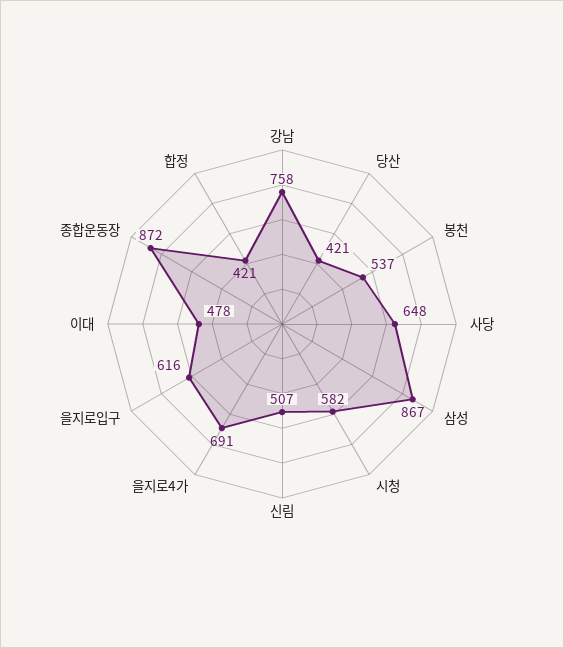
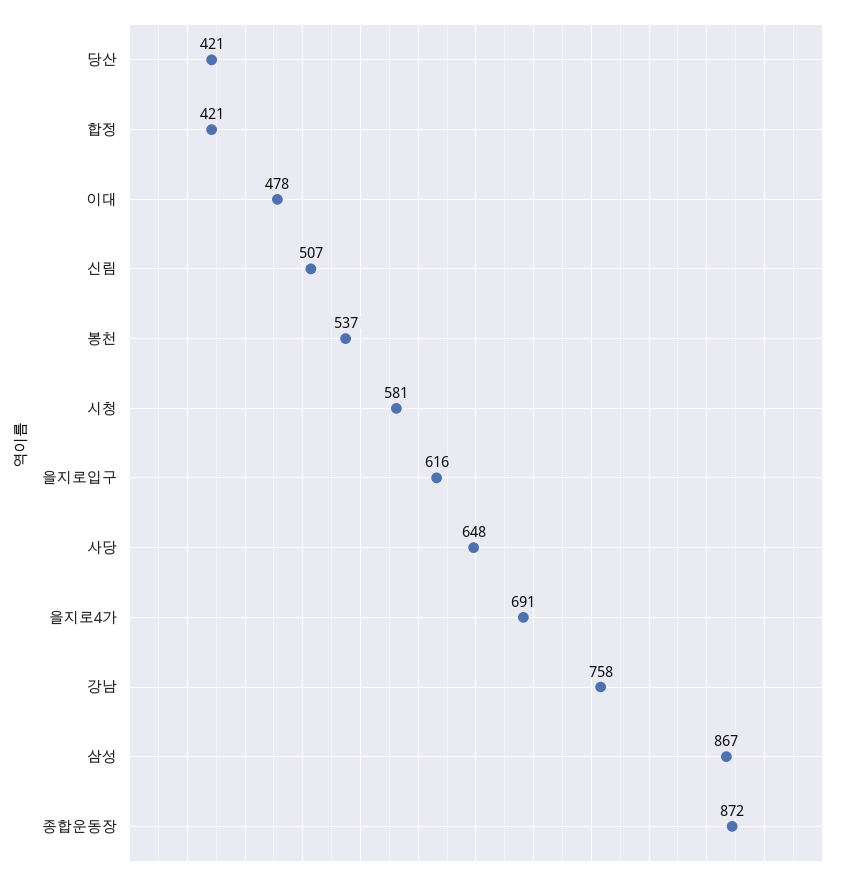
  {
    "강남": 758,
    "당산": 421,
    "봉천": 537,
    "사당": 648,
    "삼성": 867,
-   "시청": 582,
+   "시청": 581,
    "신림": 507,
    "을지로4가": 691,
    "을지로입구": 616,
    "이대": 478,
    "종합운동장": 872,
    "합정": 421
  }

